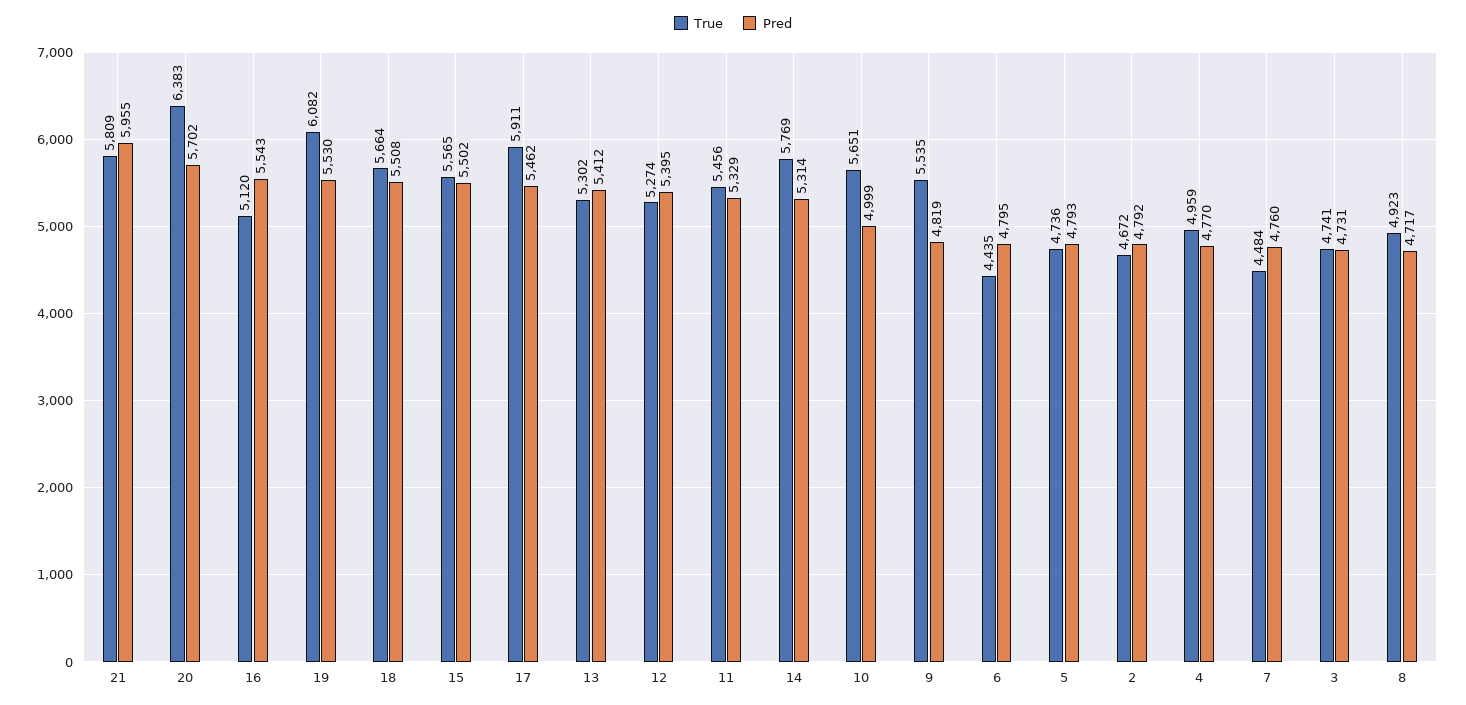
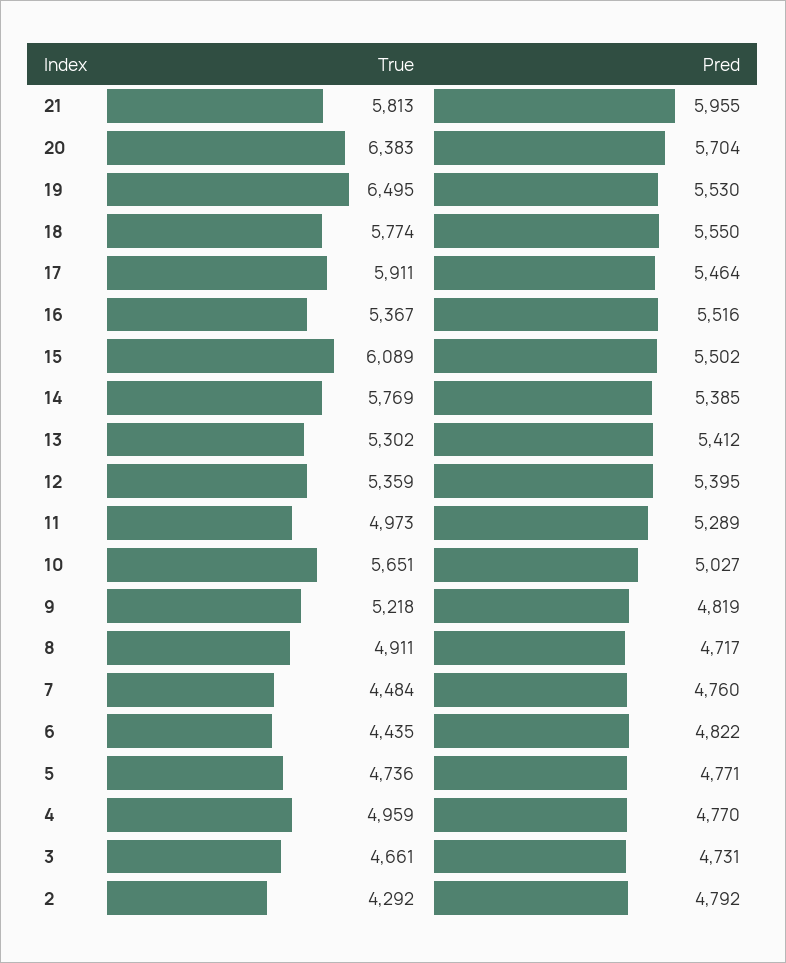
  {
    "True": {
-     "21": 5809,
+     "21": 5813,
      "20": 6383,
-     "16": 5120,
+     "16": 5367,
-     "19": 6082,
+     "19": 6495,
-     "18": 5664,
+     "18": 5774,
-     "15": 5565,
+     "15": 6089,
      "17": 5911,
      "13": 5302,
-     "12": 5274,
+     "12": 5359,
-     "11": 5456,
+     "11": 4973,
      "14": 5769,
      "10": 5651,
-     "9": 5535,
+     "9": 5218,
      "6": 4435,
      "5": 4736,
-     "2": 4672,
+     "2": 4292,
      "4": 4959,
      "7": 4484,
-     "3": 4741,
+     "3": 4661,
-     "8": 4923
+     "8": 4911
    },
    "Pred": {
      "21": 5955,
-     "20": 5702,
+     "20": 5704,
-     "16": 5543,
+     "16": 5516,
      "19": 5530,
-     "18": 5508,
+     "18": 5550,
      "15": 5502,
-     "17": 5462,
+     "17": 5464,
      "13": 5412,
      "12": 5395,
-     "11": 5329,
+     "11": 5289,
-     "14": 5314,
+     "14": 5385,
-     "10": 4999,
+     "10": 5027,
      "9": 4819,
-     "6": 4795,
+     "6": 4822,
-     "5": 4793,
+     "5": 4771,
      "2": 4792,
      "4": 4770,
      "7": 4760,
      "3": 4731,
      "8": 4717
    }
  }

